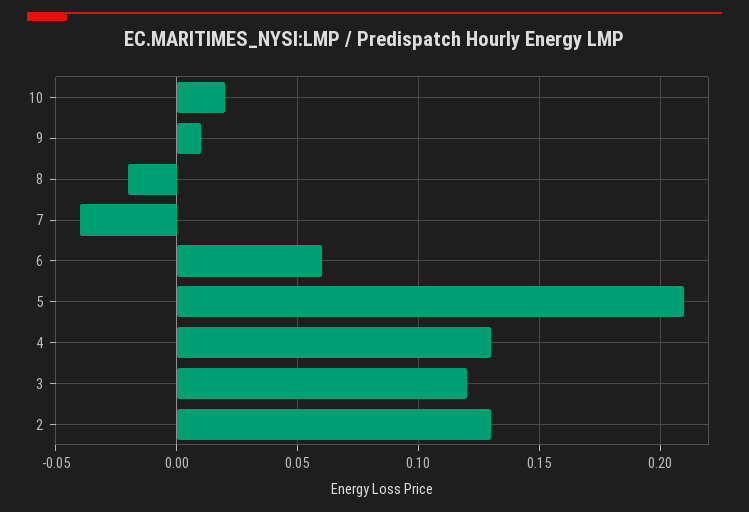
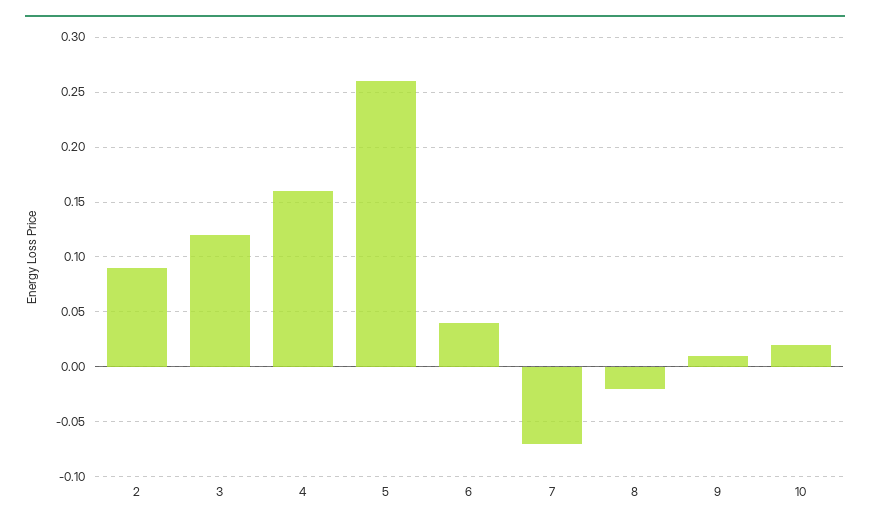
  {
    "10": 0.02,
    "9": 0.01,
    "8": -0.02,
-   "7": -0.04,
+   "7": -0.07,
-   "6": 0.06,
+   "6": 0.04,
-   "5": 0.21,
+   "5": 0.26,
-   "4": 0.13,
+   "4": 0.16,
    "3": 0.12,
-   "2": 0.13
+   "2": 0.09
  }

